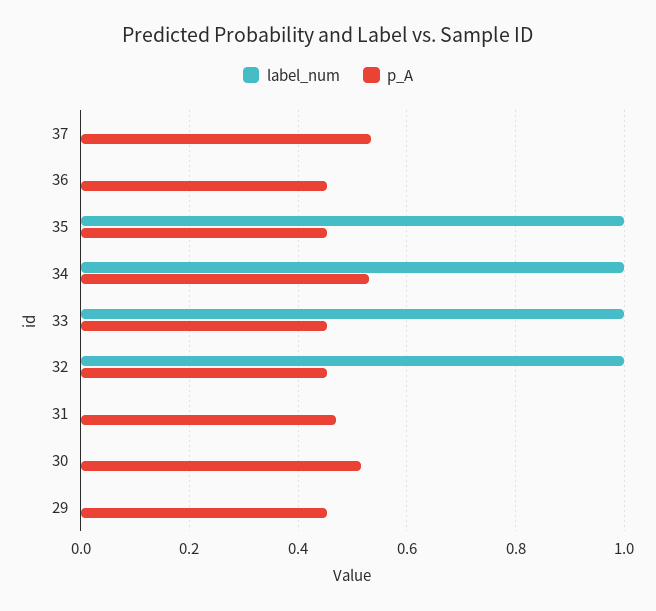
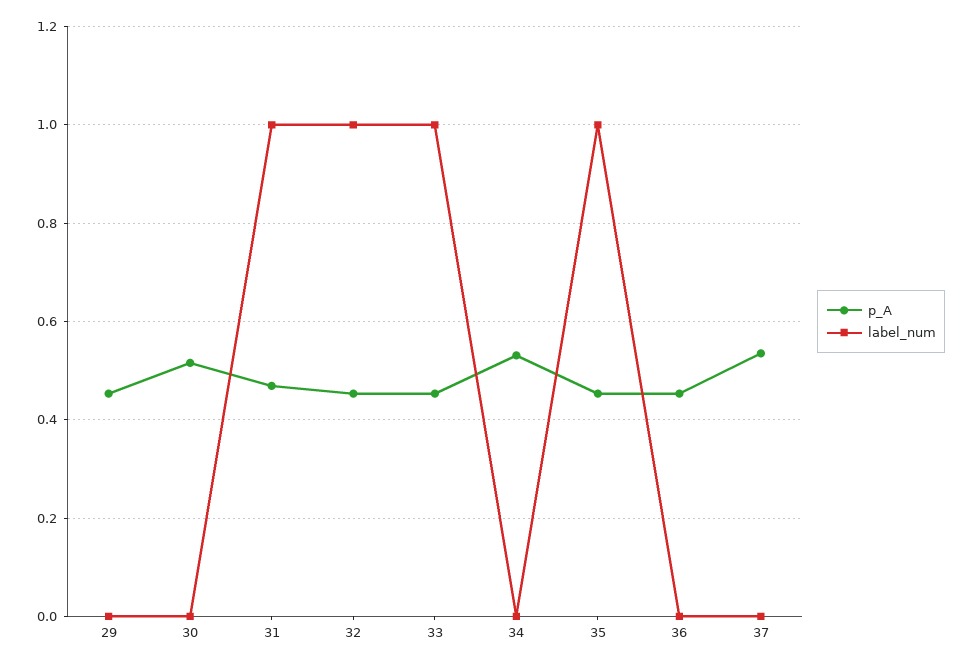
  {
    "label_num": {
      "37": 0,
      "36": 0,
      "35": 1,
-     "34": 1,
+     "34": 0,
      "33": 1,
      "32": 1,
-     "31": 0,
+     "31": 1,
      "30": 0,
      "29": 0
    },
    "p_A": {
      "37": 0.54,
      "36": 0.46,
      "35": 0.46,
      "34": 0.54,
      "33": 0.46,
      "32": 0.46,
      "31": 0.46,
      "30": 0.52,
      "29": 0.46
    }
  }

